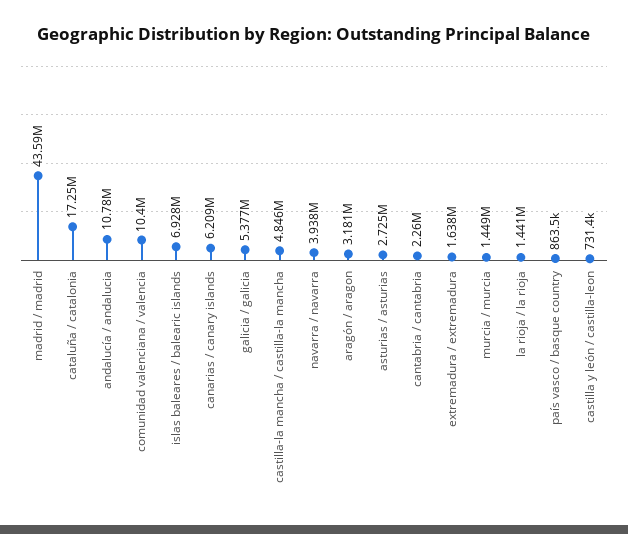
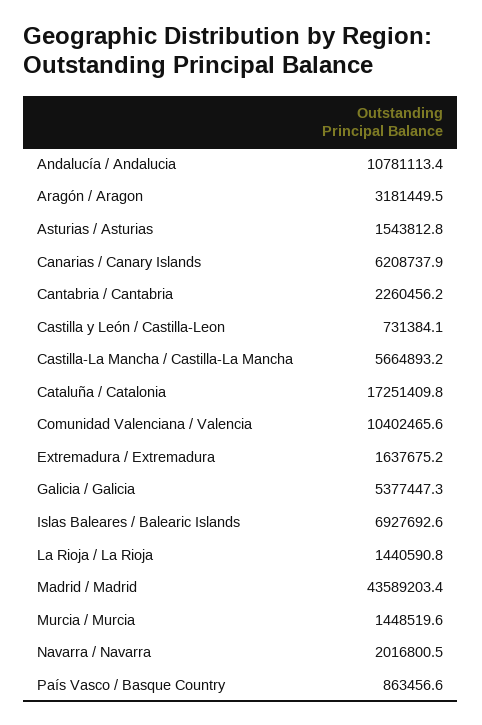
  {
    "madrid / madrid": 43589203.4,
    "cataluña / catalonia": 17251409.8,
    "andalucía / andalucia": 10781113.4,
    "comunidad valenciana / valencia": 10402465.6,
    "islas baleares / balearic islands": 6927692.6,
    "canarias / canary islands": 6208737.9,
    "galicia / galicia": 5377447.3,
-   "castilla-la mancha / castilla-la mancha": 4846000,
+   "castilla-la mancha / castilla-la mancha": 5664893.2,
-   "navarra / navarra": 3938000,
+   "navarra / navarra": 2016800.5,
    "aragón / aragon": 3181449.5,
-   "asturias / asturias": 2725000,
+   "asturias / asturias": 1543812.8,
    "cantabria / cantabria": 2260456.2,
    "extremadura / extremadura": 1637675.2,
    "murcia / murcia": 1448519.6,
    "la rioja / la rioja": 1440590.8,
    "país vasco / basque country": 863456.6,
    "castilla y león / castilla-leon": 731384.1
  }

